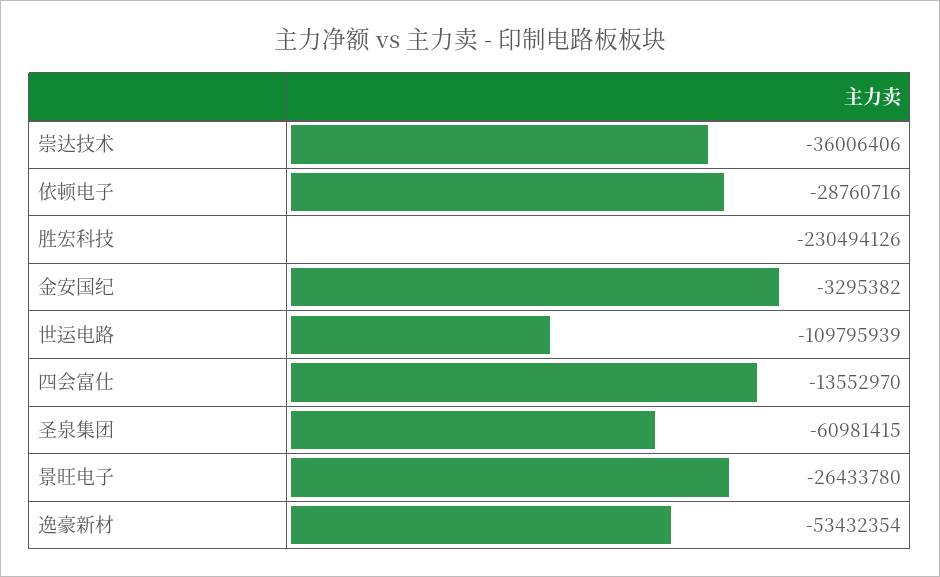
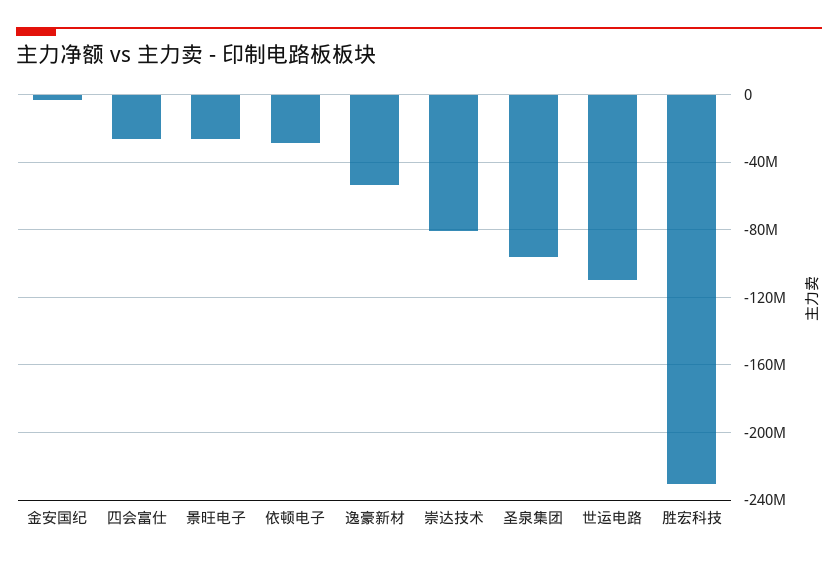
  {
-   "崇达技术": -36006406,
+   "崇达技术": -80000000,
    "依顿电子": -28760716,
    "胜宏科技": -230494126,
    "金安国纪": -3295382,
    "世运电路": -109795939,
-   "四会富仕": -13552970,
+   "四会富仕": -25000000,
-   "圣泉集团": -60981415,
+   "圣泉集团": -95000000,
    "景旺电子": -26433780,
    "逸豪新材": -53432354
  }

